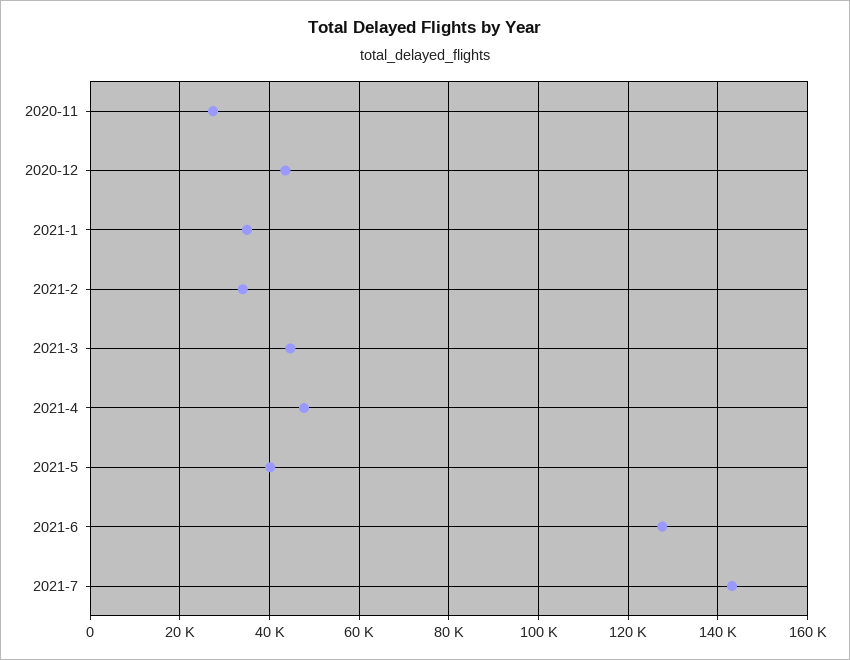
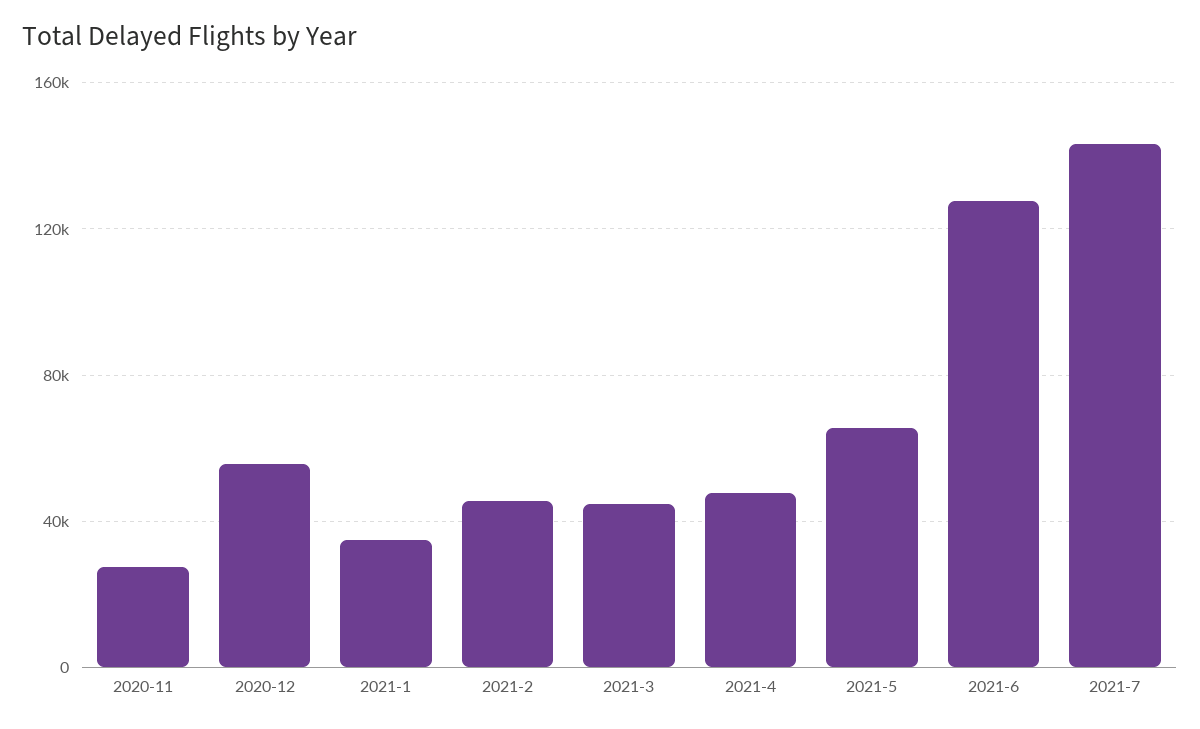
  {
    "2020-11": 28000,
-   "2020-12": 44000,
+   "2020-12": 55000,
    "2021-1": 34000,
-   "2021-2": 34000,
+   "2021-2": 45000,
    "2021-3": 44000,
    "2021-4": 48000,
-   "2021-5": 40000,
+   "2021-5": 65000,
    "2021-6": 128000,
    "2021-7": 144000
  }

